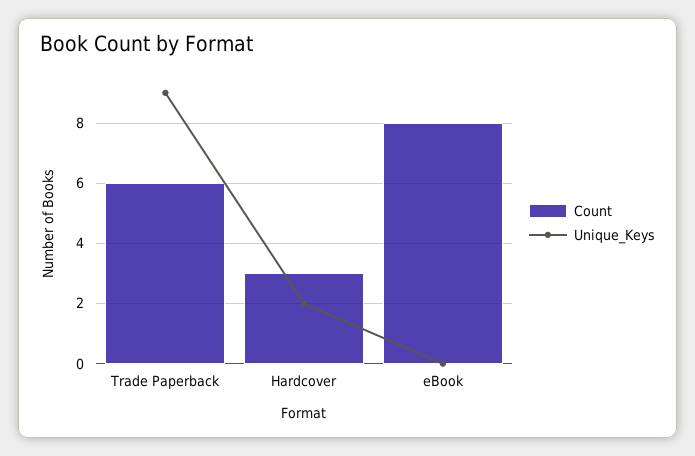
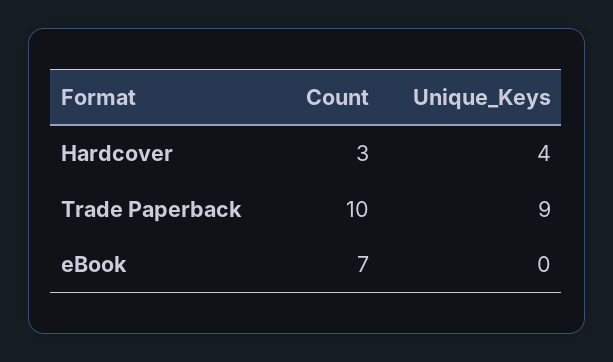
  {
    "Count": {
-     "Trade Paperback": 6,
+     "Trade Paperback": 10,
      "Hardcover": 3,
-     "eBook": 8
+     "eBook": 7
    },
    "Unique_Keys": {
      "Trade Paperback": 9,
-     "Hardcover": 2,
+     "Hardcover": 4,
      "eBook": 0
    }
  }

